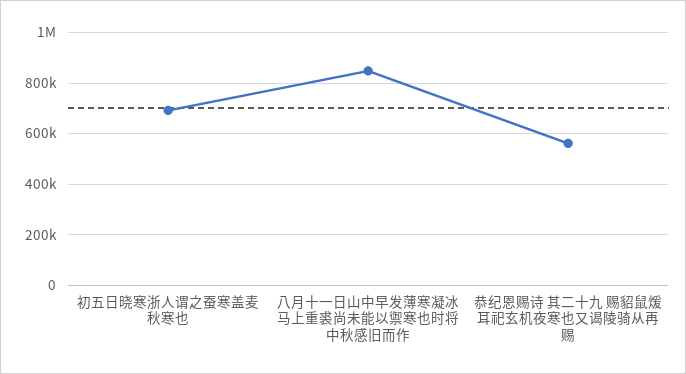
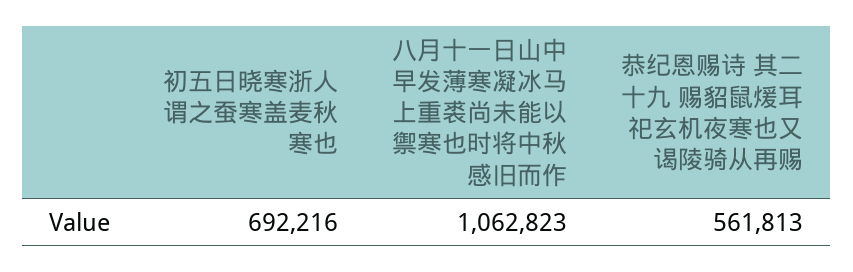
  {
    "初五日晓寒浙人谓之蚕寒盖麦秋寒也": 692216,
-   "八月十一日山中早发薄寒凝冰马上重裘尚未能以禦寒也时将中秋感旧而作": 850000,
+   "八月十一日山中早发薄寒凝冰马上重裘尚未能以禦寒也时将中秋感旧而作": 1062823,
    "恭纪恩赐诗 其二十九 赐貂鼠煖耳祀玄机夜寒也又谒陵骑从再赐": 561813
  }

